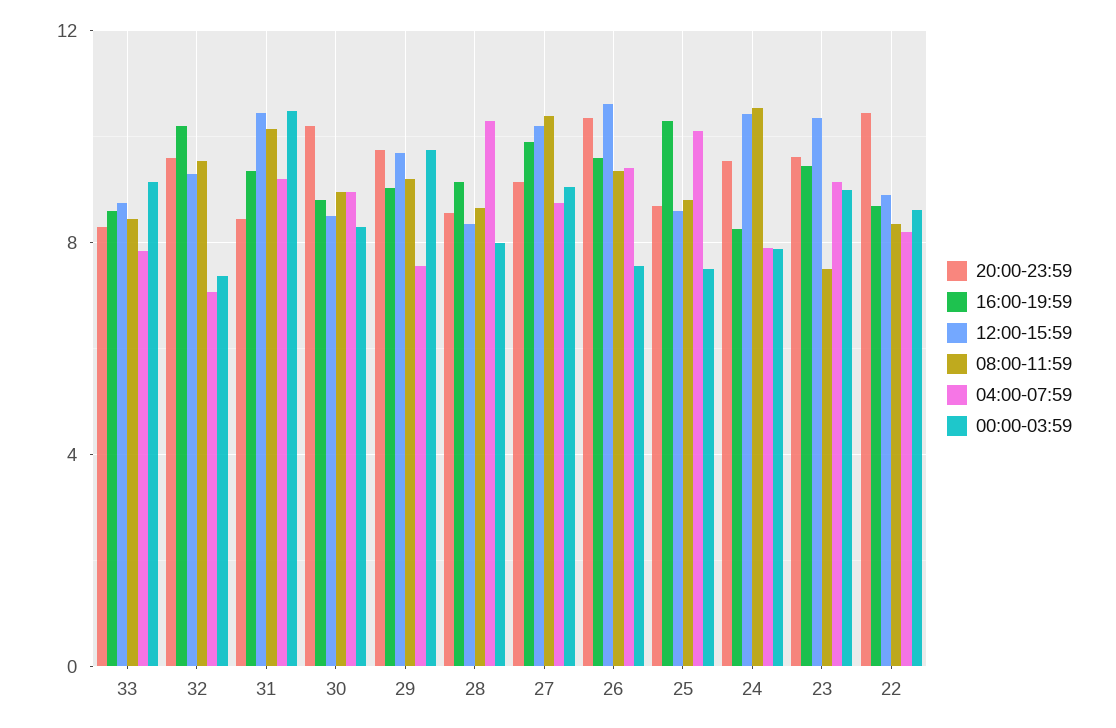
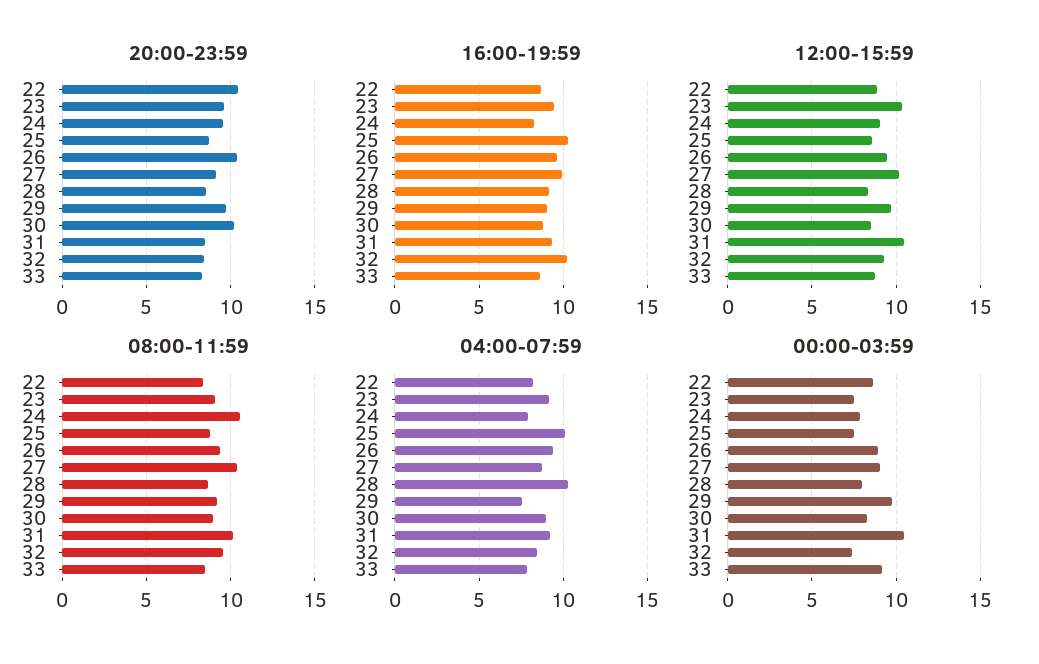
  {
    "20:00-23:59": {
      "33": 8.5,
-     "32": 9.5,
+     "32": 8.5,
      "31": 8.5,
      "30": 10,
      "29": 10,
      "28": 8.5,
      "27": 9,
      "26": 10.5,
      "25": 8.5,
      "24": 9.5,
      "23": 9.5,
      "22": 10.5
    },
    "16:00-19:59": {
      "33": 8.5,
      "32": 10,
      "31": 9.5,
      "30": 9,
      "29": 9,
      "28": 9,
      "27": 10,
      "26": 9.5,
      "25": 10.5,
      "24": 8.5,
      "23": 9.5,
      "22": 8.5
    },
    "12:00-15:59": {
      "33": 9,
      "32": 9.5,
      "31": 10.5,
      "30": 8.5,
      "29": 9.5,
      "28": 8.5,
      "27": 10,
-     "26": 10.5,
+     "26": 9.5,
      "25": 8.5,
-     "24": 10.5,
+     "24": 9,
      "23": 10.5,
      "22": 9
    },
    "08:00-11:59": {
      "33": 8.5,
      "32": 9.5,
      "31": 10,
      "30": 9,
      "29": 9,
      "28": 8.5,
      "27": 10.5,
      "26": 9.5,
      "25": 9,
      "24": 10.5,
-     "23": 7.5,
+     "23": 9,
      "22": 8.5
    },
    "04:00-07:59": {
      "33": 8,
-     "32": 7,
+     "32": 8.5,
      "31": 9,
      "30": 9,
      "29": 7.5,
      "28": 10.5,
      "27": 9,
      "26": 9.5,
      "25": 10,
      "24": 8,
      "23": 9,
      "22": 8
    },
    "00:00-03:59": {
      "33": 9,
      "32": 7.5,
      "31": 10.5,
      "30": 8.5,
      "29": 10,
      "28": 8,
      "27": 9,
-     "26": 7.5,
+     "26": 9,
      "25": 7.5,
      "24": 8,
-     "23": 9,
+     "23": 7.5,
      "22": 8.5
    }
  }

